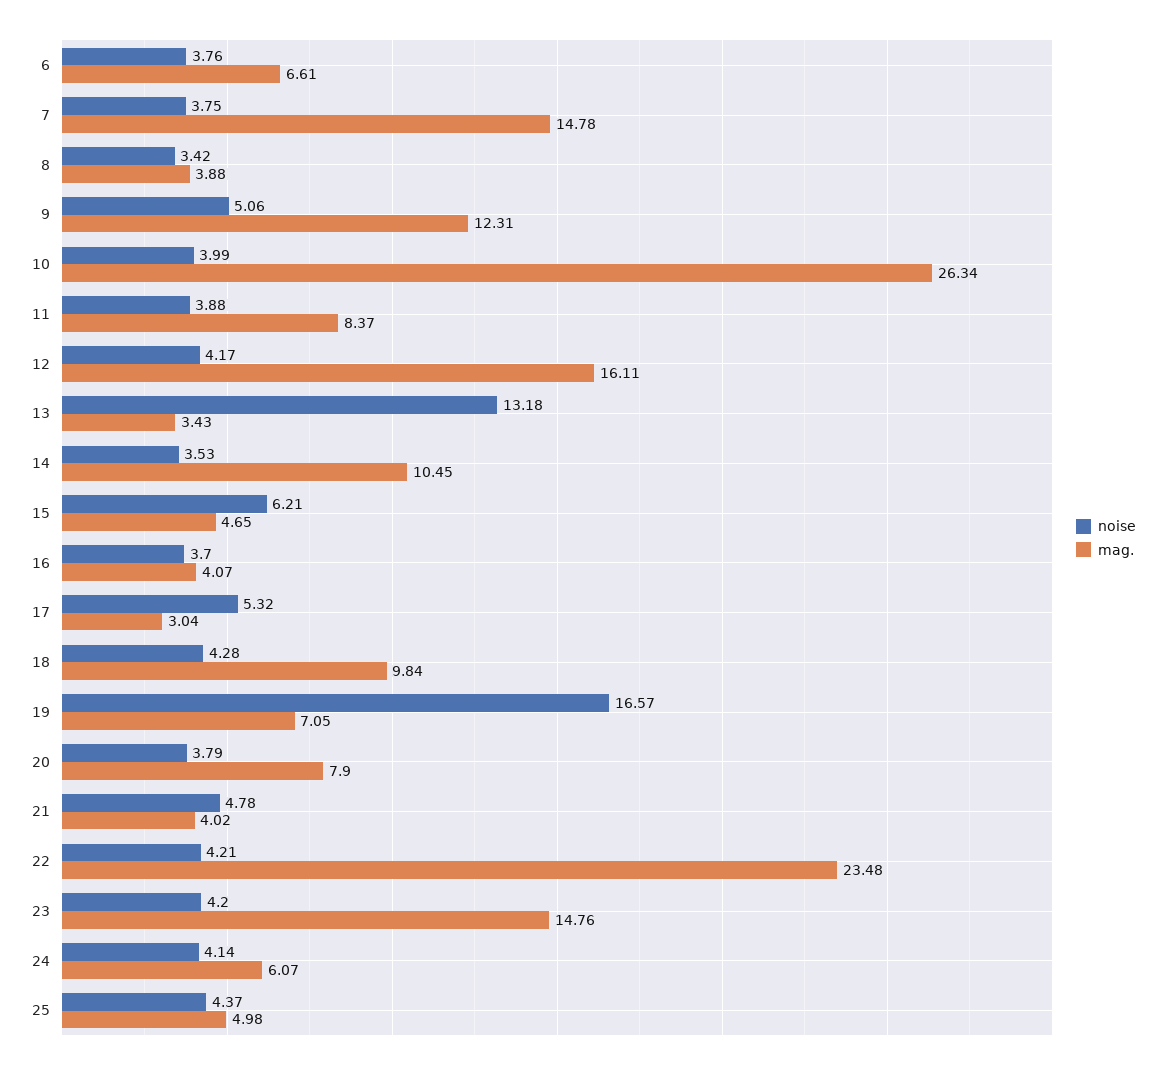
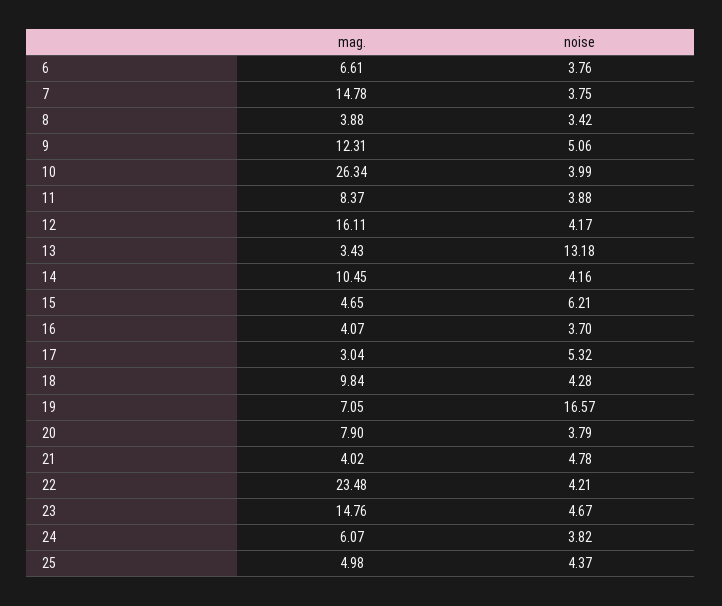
  {
    "noise": {
      "6": 3.76,
      "7": 3.75,
      "8": 3.42,
      "9": 5.06,
      "10": 3.99,
      "11": 3.88,
      "12": 4.17,
      "13": 13.18,
-     "14": 3.53,
+     "14": 4.16,
      "15": 6.21,
      "16": 3.7,
      "17": 5.32,
      "18": 4.28,
      "19": 16.57,
      "20": 3.79,
      "21": 4.78,
      "22": 4.21,
-     "23": 4.2,
+     "23": 4.67,
-     "24": 4.14,
+     "24": 3.82,
      "25": 4.37
    },
    "mag.": {
      "6": 6.61,
      "7": 14.78,
      "8": 3.88,
      "9": 12.31,
      "10": 26.34,
      "11": 8.37,
      "12": 16.11,
      "13": 3.43,
      "14": 10.45,
      "15": 4.65,
      "16": 4.07,
      "17": 3.04,
      "18": 9.84,
      "19": 7.05,
      "20": 7.9,
      "21": 4.02,
      "22": 23.48,
      "23": 14.76,
      "24": 6.07,
      "25": 4.98
    }
  }

